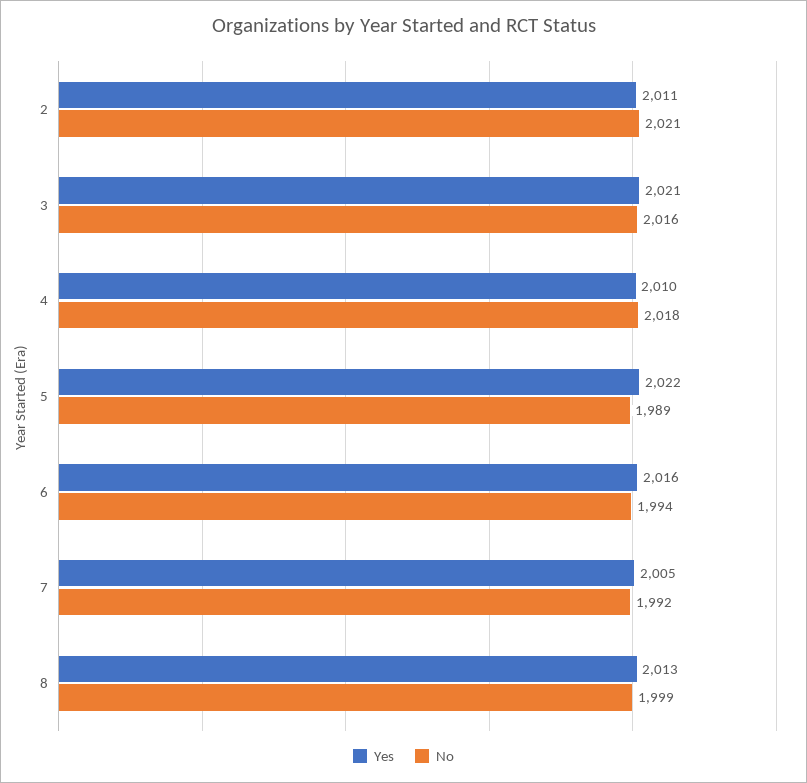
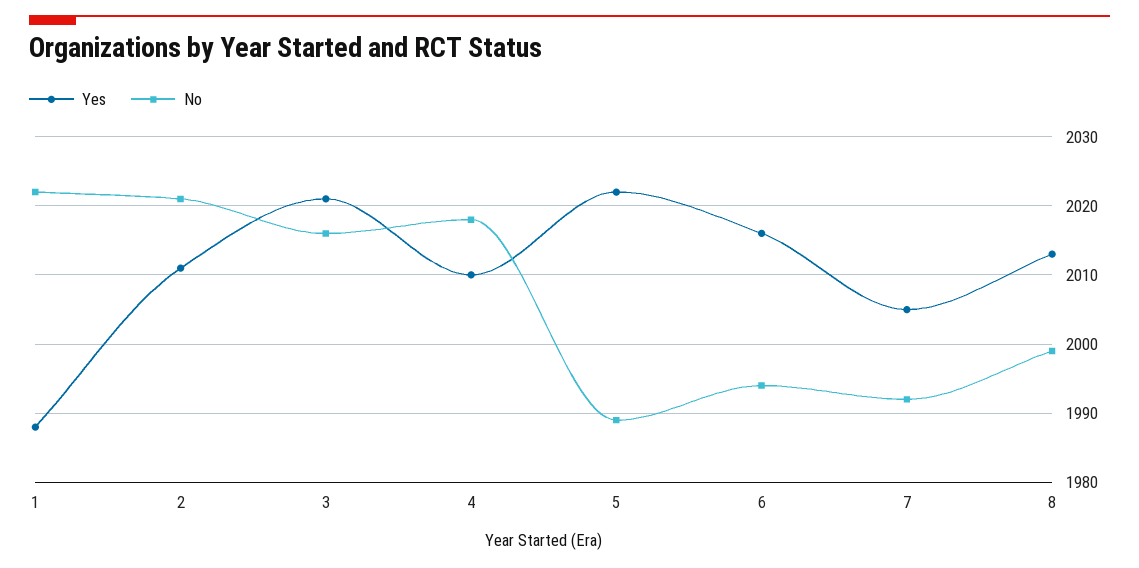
  {
    "Yes": {
      "2": 2011,
      "3": 2021,
      "4": 2010,
      "5": 2022,
      "6": 2016,
      "7": 2005,
-     "8": 2013
+     "8": 2013,
+     "1": 1988
    },
    "No": {
      "2": 2021,
      "3": 2016,
      "4": 2018,
      "5": 1989,
      "6": 1994,
      "7": 1992,
-     "8": 1999
+     "8": 1999,
+     "1": 2022
    }
  }

